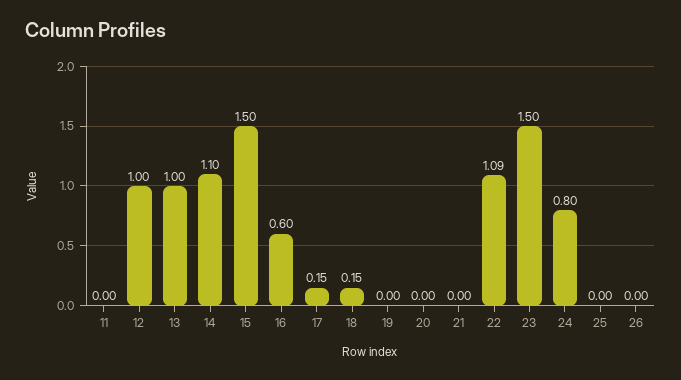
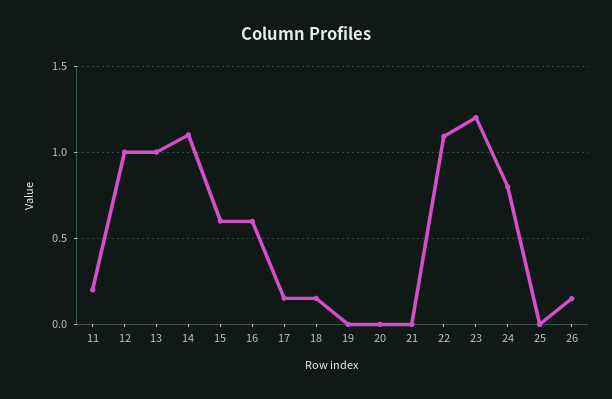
  {
-   "11": 0,
+   "11": 0.2,
    "12": 1,
    "13": 1,
    "14": 1.1,
-   "15": 1.5,
+   "15": 0.6,
    "16": 0.6,
    "17": 0.15,
    "18": 0.15,
    "19": 0,
    "20": 0,
    "21": 0,
    "22": 1.09,
-   "23": 1.5,
+   "23": 1.2,
    "24": 0.8,
    "25": 0,
-   "26": 0
+   "26": 0.15
  }

